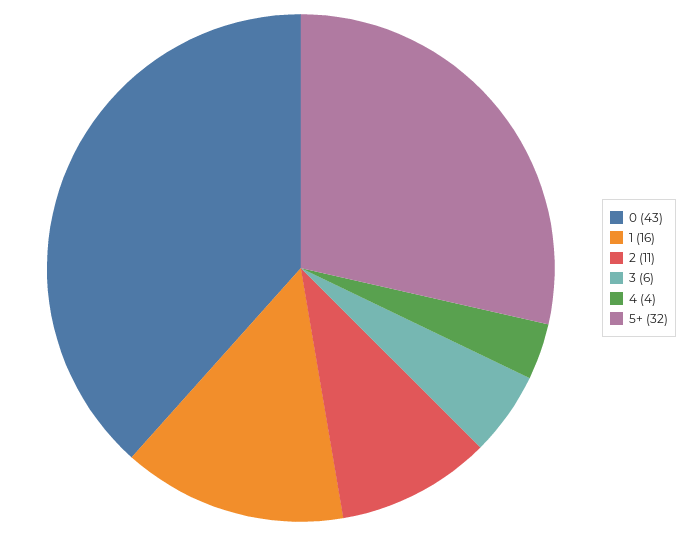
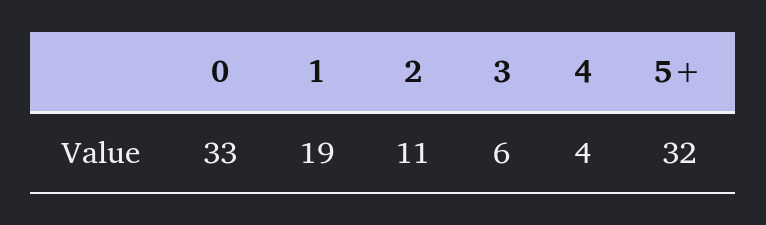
  {
-   "0": 43,
+   "0": 33,
-   "1": 16,
+   "1": 19,
    "2": 11,
    "3": 6,
    "4": 4,
    "5+": 32
  }

